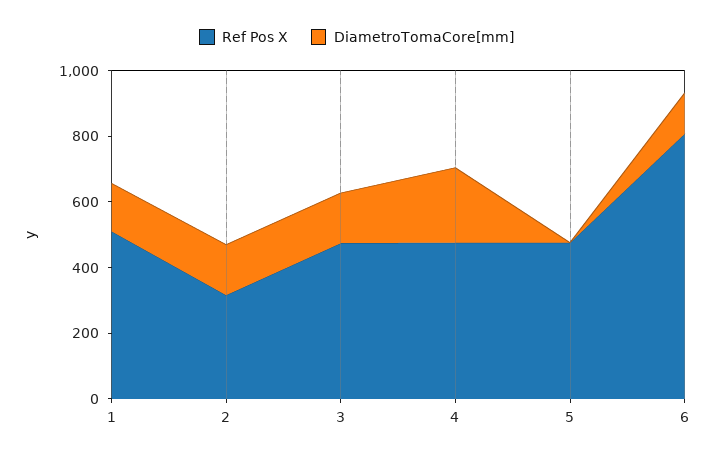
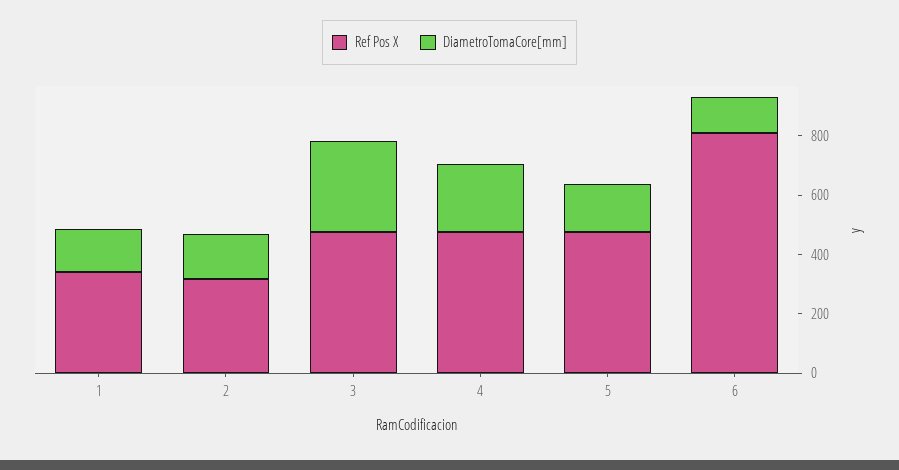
  {
    "Ref Pos X": {
-     "1": 500,
+     "1": 350,
      "2": 300,
      "3": 450,
      "4": 500,
      "5": 500,
      "6": 800
    },
    "DiametroTomaCore[mm]": {
      "1": 150,
      "2": 150,
-     "3": 150,
+     "3": 300,
      "4": 250,
-     "5": 0,
+     "5": 150,
      "6": 100
    }
  }

